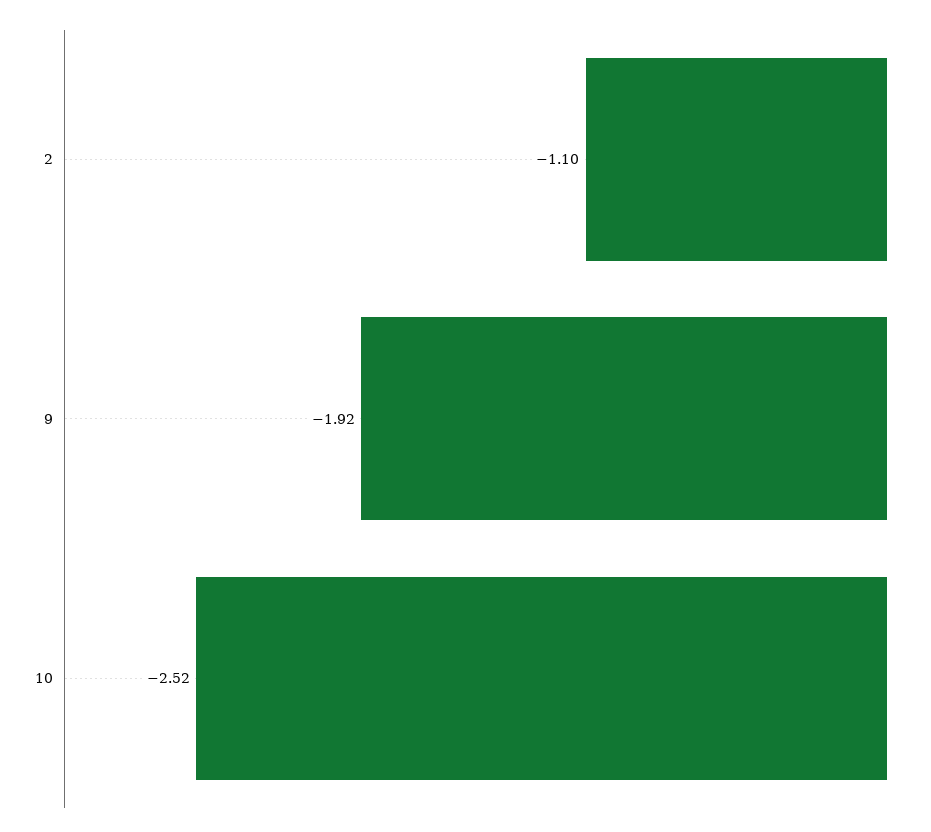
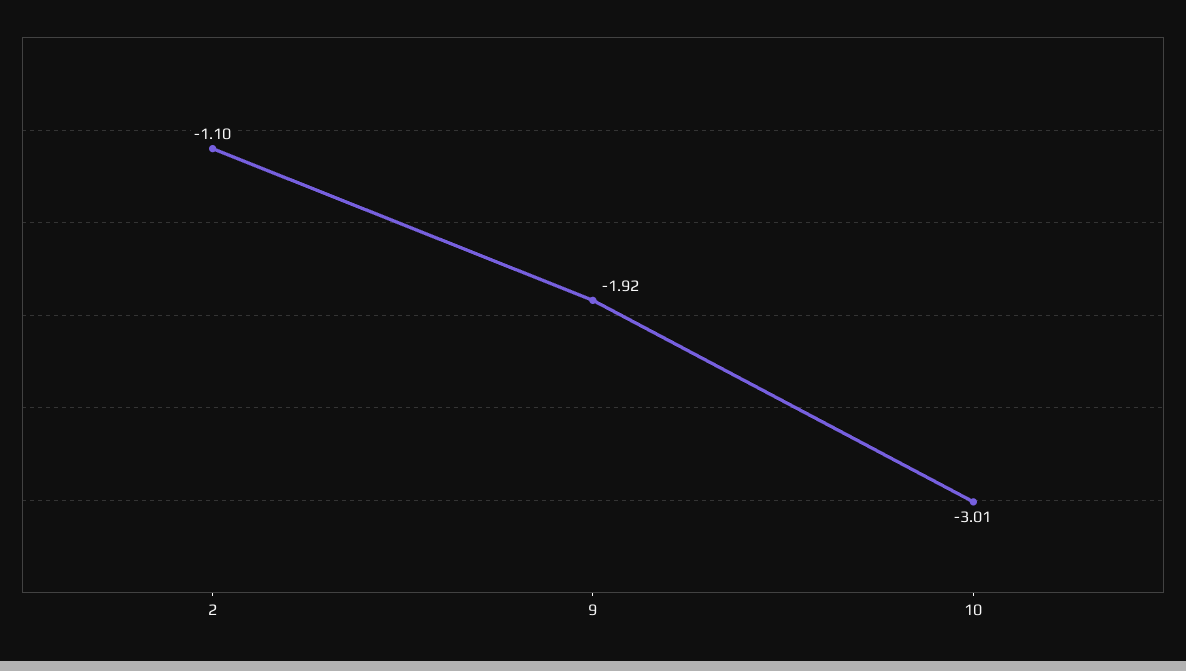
  {
    "2": -1.1,
    "9": -1.92,
-   "10": -2.52
+   "10": -3.01
  }

